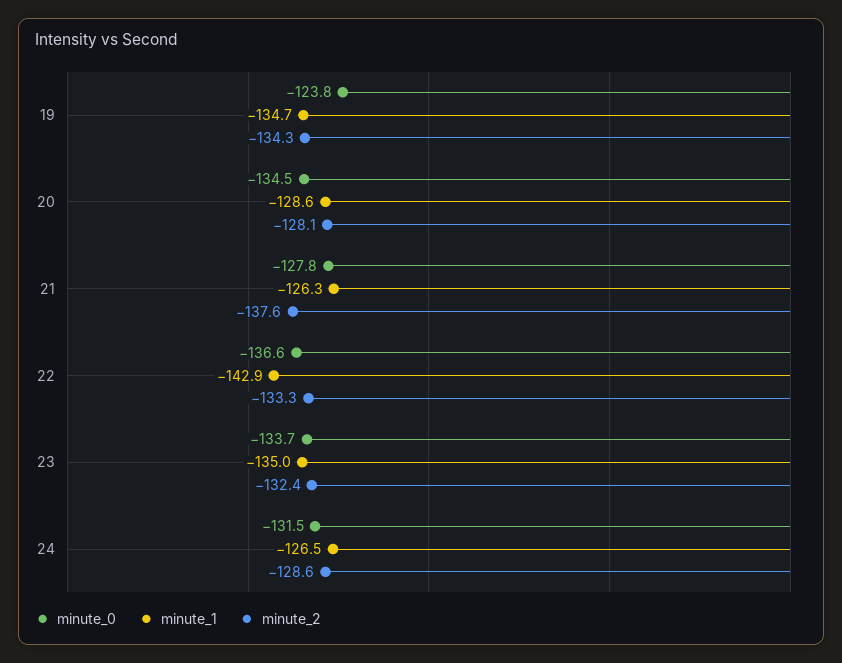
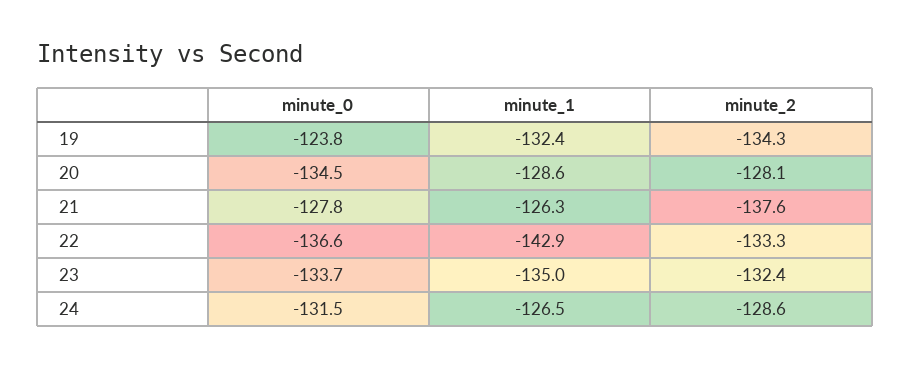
  {
    "minute_0": {
      "19": -123.8,
      "20": -134.5,
      "21": -127.8,
      "22": -136.6,
      "23": -133.7,
      "24": -131.5
    },
    "minute_1": {
-     "19": -134.7,
+     "19": -132.4,
      "20": -128.6,
      "21": -126.3,
      "22": -142.9,
      "23": -135,
      "24": -126.5
    },
    "minute_2": {
      "19": -134.3,
      "20": -128.1,
      "21": -137.6,
      "22": -133.3,
      "23": -132.4,
      "24": -128.6
    }
  }

